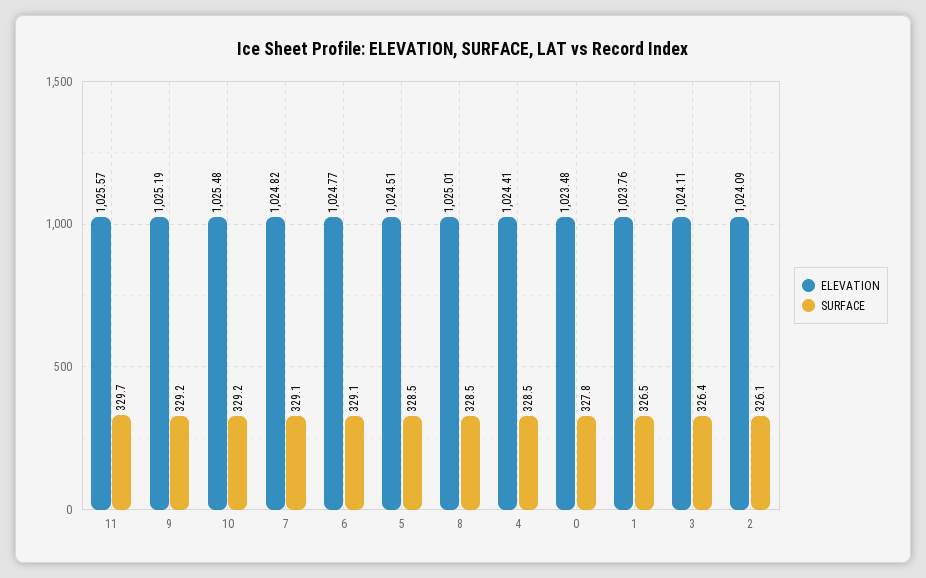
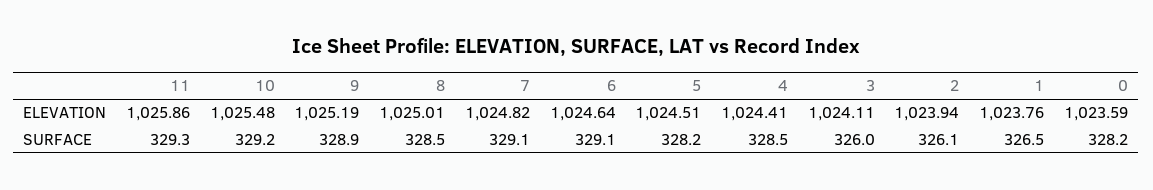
  {
    "ELEVATION": {
-     "11": 1025.57,
+     "11": 1025.86,
      "9": 1025.19,
      "10": 1025.48,
      "7": 1024.82,
-     "6": 1024.77,
+     "6": 1024.64,
      "5": 1024.51,
      "8": 1025.01,
      "4": 1024.41,
-     "0": 1023.48,
+     "0": 1023.59,
      "1": 1023.76,
      "3": 1024.11,
-     "2": 1024.09
+     "2": 1023.94
    },
    "SURFACE": {
-     "11": 329.7,
+     "11": 329.3,
-     "9": 329.2,
+     "9": 328.9,
      "10": 329.2,
      "7": 329.1,
      "6": 329.1,
-     "5": 328.5,
+     "5": 328.2,
      "8": 328.5,
      "4": 328.5,
-     "0": 327.8,
+     "0": 328.2,
      "1": 326.5,
-     "3": 326.4,
+     "3": 326,
      "2": 326.1
    }
  }

